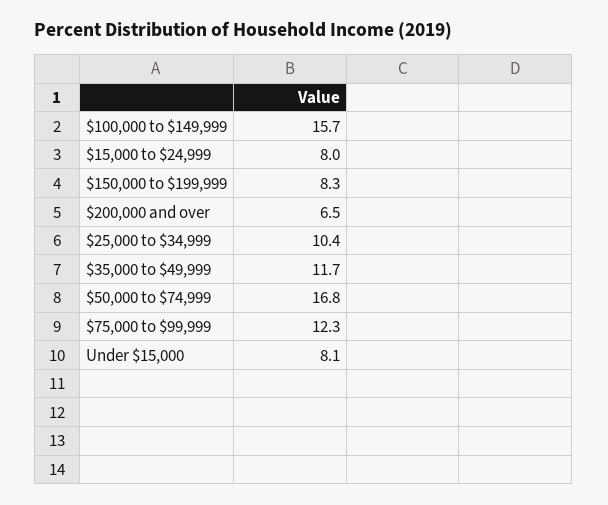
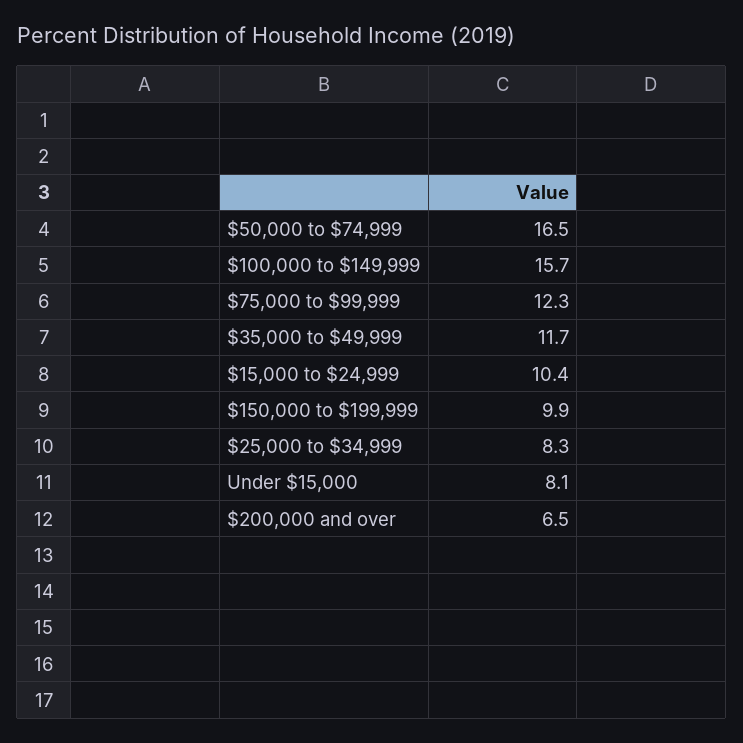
  {
    "$100,000 to $149,999": 15.7,
-   "$15,000 to $24,999": 8,
+   "$15,000 to $24,999": 10.4,
-   "$150,000 to $199,999": 8.3,
+   "$150,000 to $199,999": 9.9,
    "$200,000 and over": 6.5,
-   "$25,000 to $34,999": 10.4,
+   "$25,000 to $34,999": 8.3,
    "$35,000 to $49,999": 11.7,
-   "$50,000 to $74,999": 16.8,
+   "$50,000 to $74,999": 16.5,
    "$75,000 to $99,999": 12.3,
    "Under $15,000": 8.1
  }

